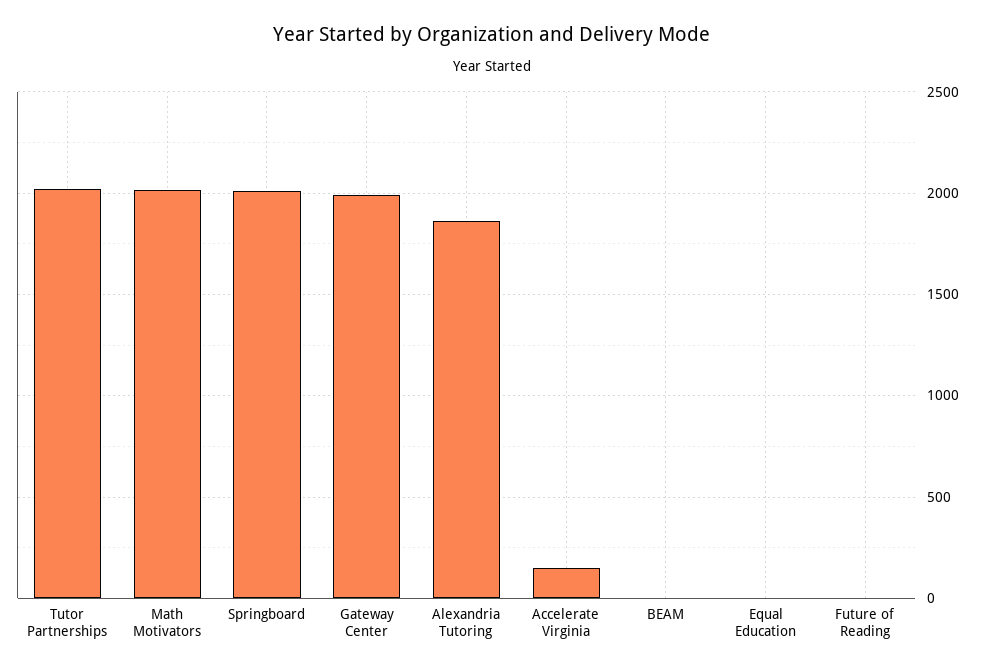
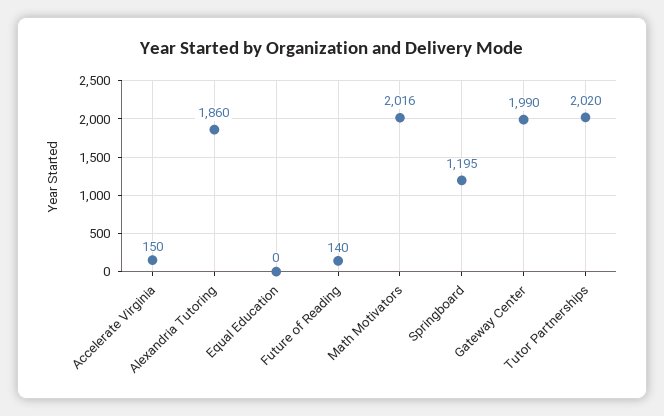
  {
    "Tutor Partnerships": 2020,
    "Math Motivators": 2016,
-   "Springboard": 2000,
+   "Springboard": 1195,
    "Gateway Center": 1990,
    "Alexandria Tutoring": 1860,
    "Accelerate Virginia": 150,
-   "BEAM": 0,
    "Equal Education": 0,
-   "Future of Reading": 0
+   "Future of Reading": 140
  }

